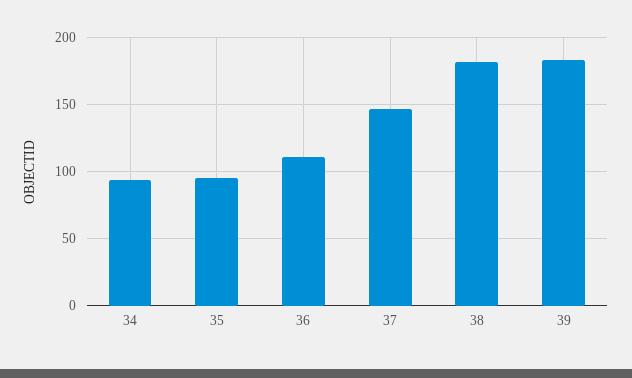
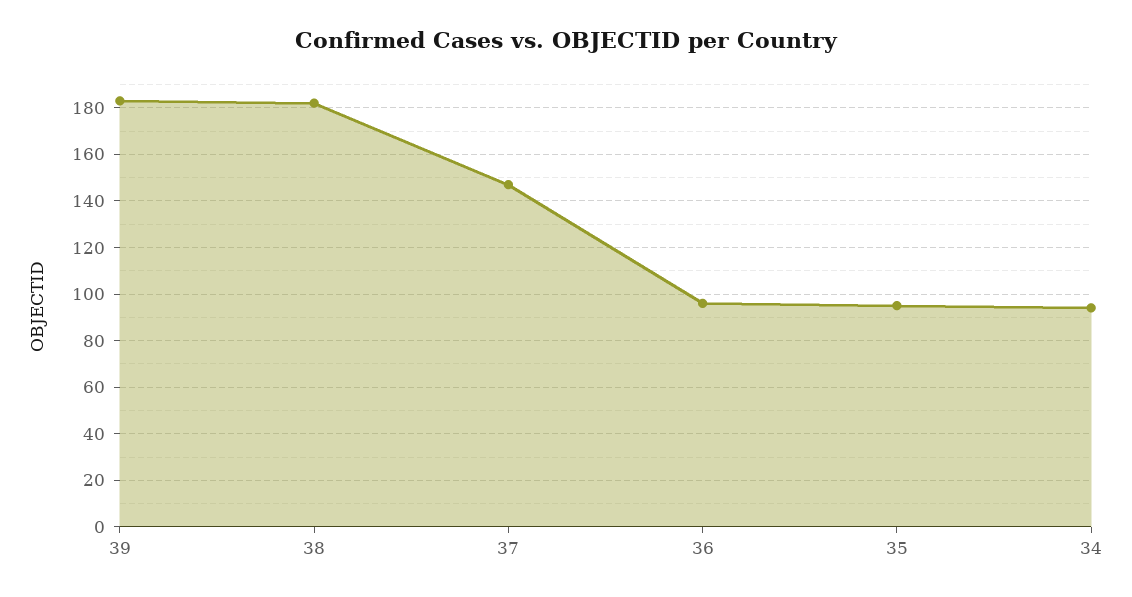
  {
    "34": 95,
    "35": 95,
-   "36": 110,
+   "36": 95,
    "37": 145,
    "38": 180,
    "39": 185
  }

